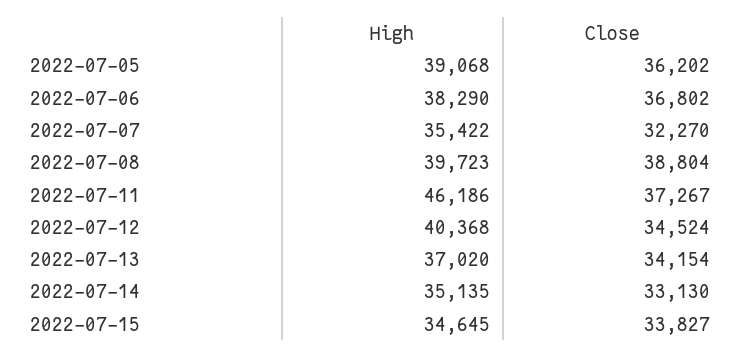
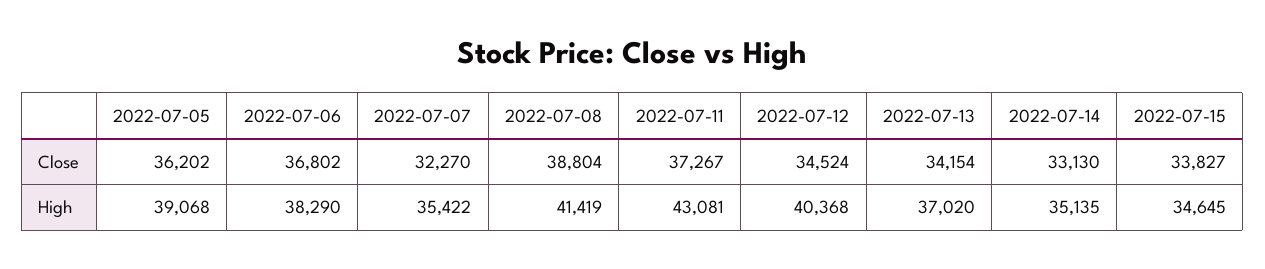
  {
    "High": {
      "2022-07-05": 39068,
      "2022-07-06": 38290,
      "2022-07-07": 35422,
-     "2022-07-08": 39723,
+     "2022-07-08": 41419,
-     "2022-07-11": 46186,
+     "2022-07-11": 43081,
      "2022-07-12": 40368,
      "2022-07-13": 37020,
      "2022-07-14": 35135,
      "2022-07-15": 34645
    },
    "Close": {
      "2022-07-05": 36202,
      "2022-07-06": 36802,
      "2022-07-07": 32270,
      "2022-07-08": 38804,
      "2022-07-11": 37267,
      "2022-07-12": 34524,
      "2022-07-13": 34154,
      "2022-07-14": 33130,
      "2022-07-15": 33827
    }
  }

